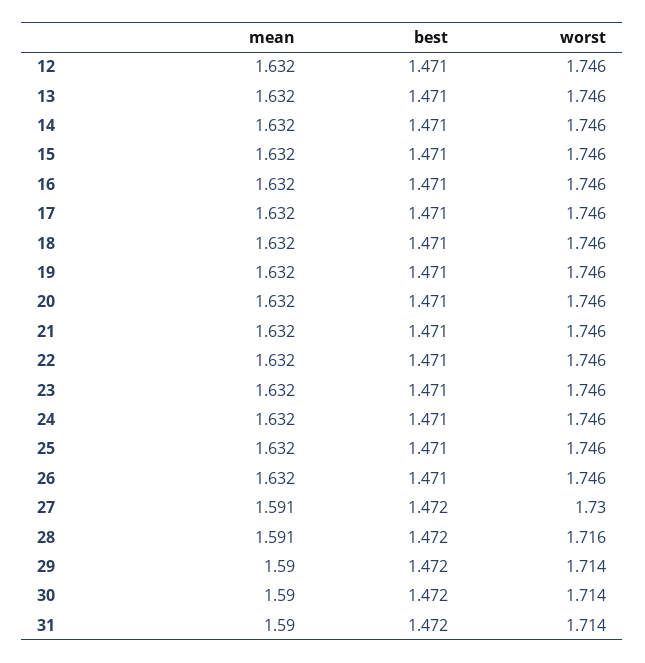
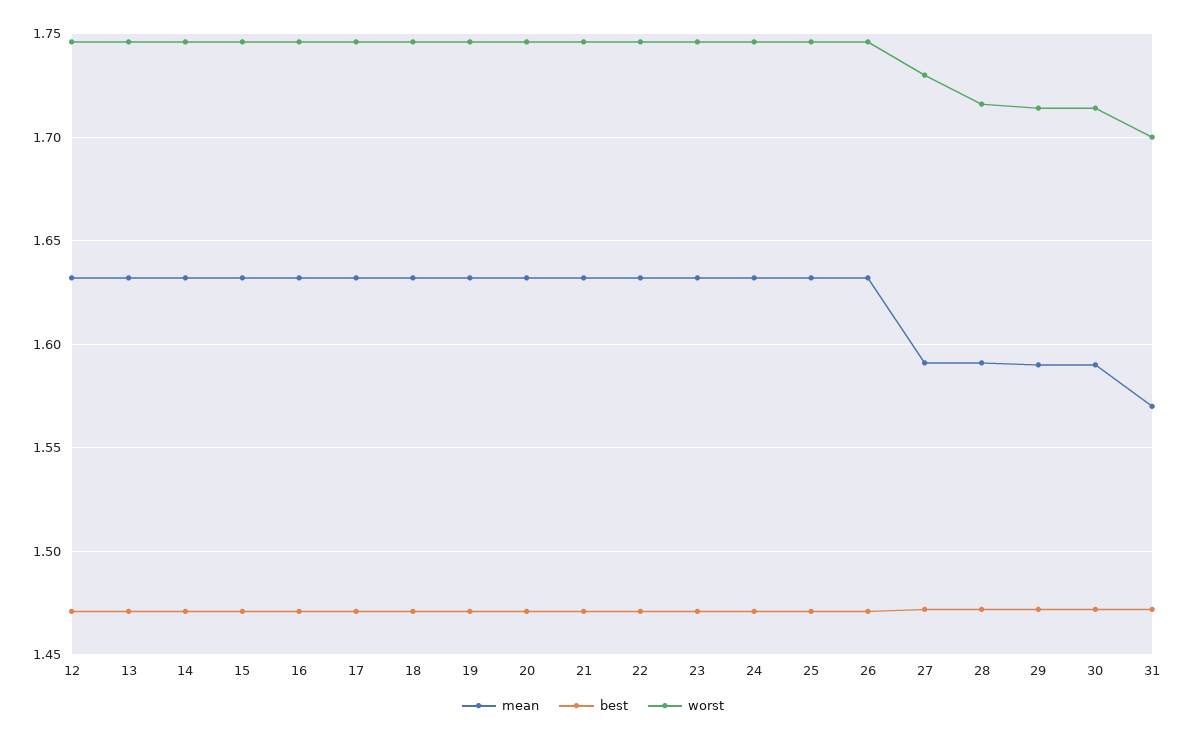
  {
    "mean": {
      "12": 1.632,
      "13": 1.632,
      "14": 1.632,
      "15": 1.632,
      "16": 1.632,
      "17": 1.632,
      "18": 1.632,
      "19": 1.632,
      "20": 1.632,
      "21": 1.632,
      "22": 1.632,
      "23": 1.632,
      "24": 1.632,
      "25": 1.632,
      "26": 1.632,
      "27": 1.591,
      "28": 1.591,
      "29": 1.59,
      "30": 1.59,
-     "31": 1.59
+     "31": 1.57
    },
    "best": {
      "12": 1.471,
      "13": 1.471,
      "14": 1.471,
      "15": 1.471,
      "16": 1.471,
      "17": 1.471,
      "18": 1.471,
      "19": 1.471,
      "20": 1.471,
      "21": 1.471,
      "22": 1.471,
      "23": 1.471,
      "24": 1.471,
      "25": 1.471,
      "26": 1.471,
      "27": 1.472,
      "28": 1.472,
      "29": 1.472,
      "30": 1.472,
      "31": 1.472
    },
    "worst": {
      "12": 1.746,
      "13": 1.746,
      "14": 1.746,
      "15": 1.746,
      "16": 1.746,
      "17": 1.746,
      "18": 1.746,
      "19": 1.746,
      "20": 1.746,
      "21": 1.746,
      "22": 1.746,
      "23": 1.746,
      "24": 1.746,
      "25": 1.746,
      "26": 1.746,
      "27": 1.73,
      "28": 1.716,
      "29": 1.714,
      "30": 1.714,
-     "31": 1.714
+     "31": 1.7
    }
  }

